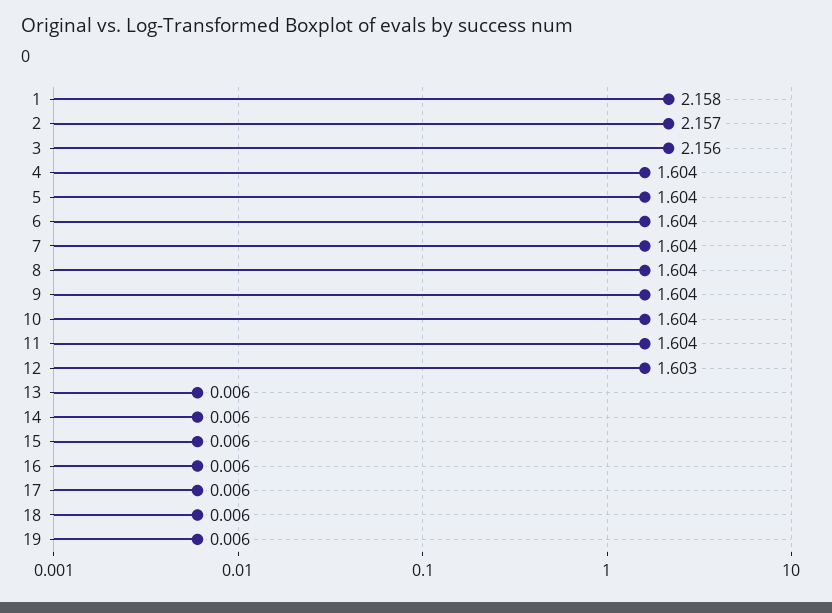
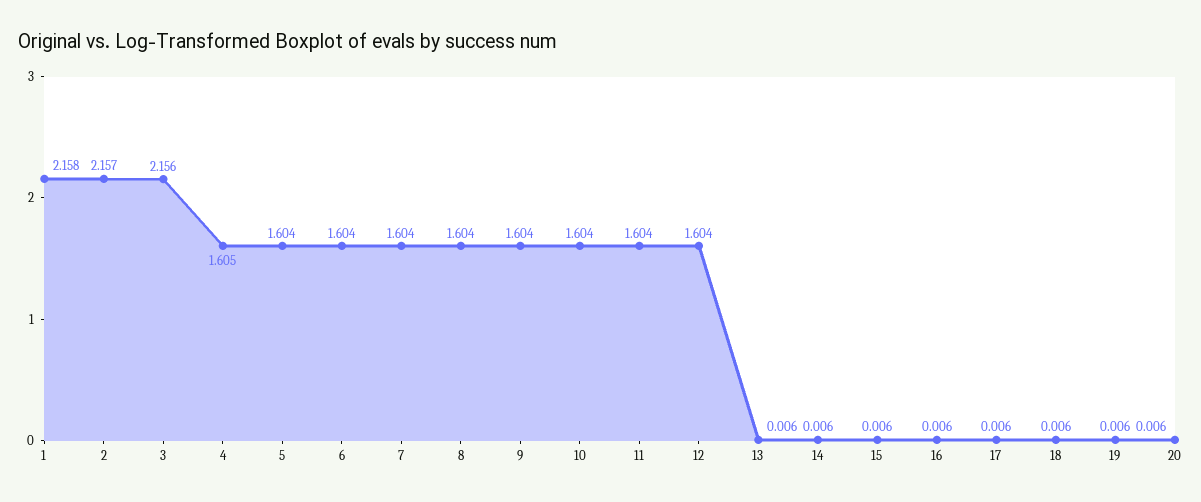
  {
    "1": 2.158,
    "2": 2.157,
    "3": 2.156,
-   "4": 1.604,
+   "4": 1.605,
    "5": 1.604,
    "6": 1.604,
    "7": 1.604,
    "8": 1.604,
    "9": 1.604,
    "10": 1.604,
    "11": 1.604,
-   "12": 1.603,
+   "12": 1.604,
    "13": 0.006,
    "14": 0.006,
    "15": 0.006,
    "16": 0.006,
    "17": 0.006,
    "18": 0.006,
-   "19": 0.006
+   "19": 0.006,
+   "20": 0.006
  }

